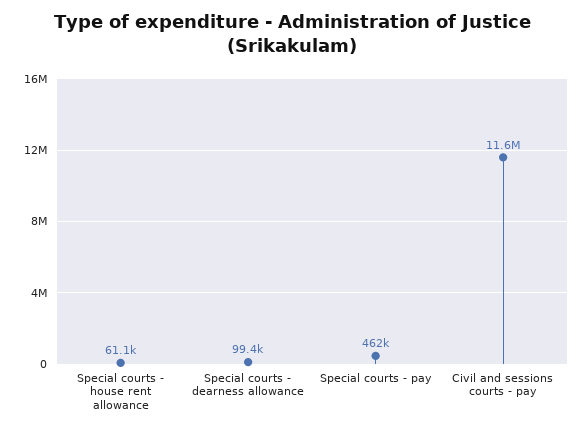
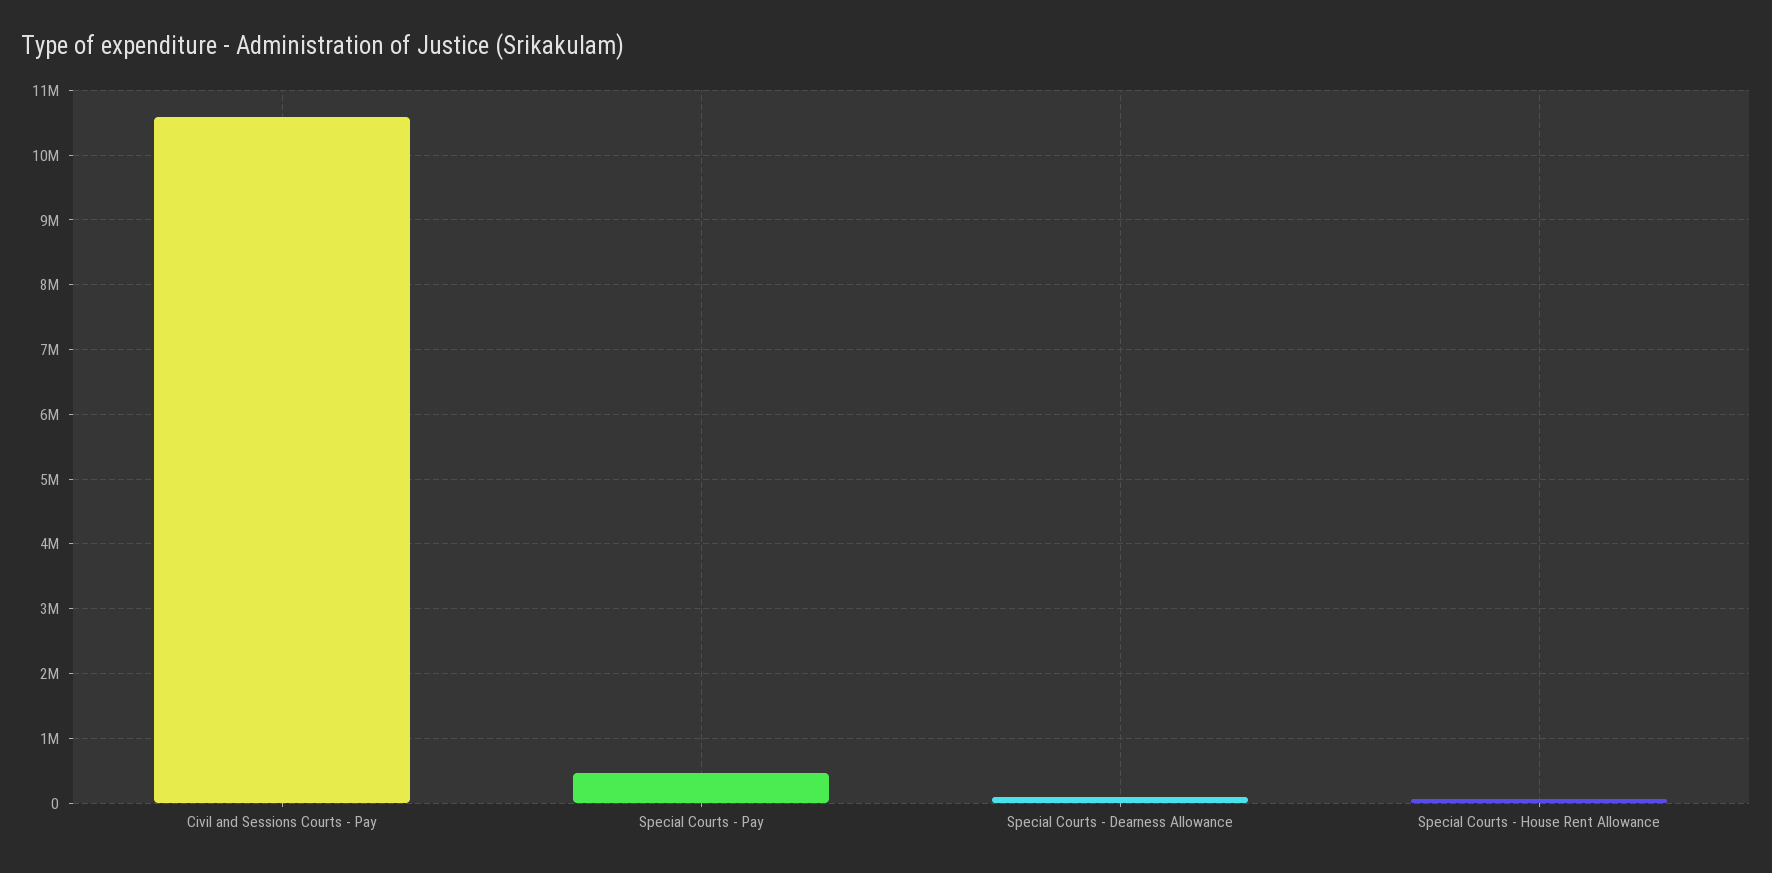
  {
    "Special courts - house rent allowance": 61100,
    "Special courts - dearness allowance": 99400,
    "Special courts - pay": 462000,
-   "Civil and sessions courts - pay": 11600000
+   "Civil and sessions courts - pay": 10600000
  }

